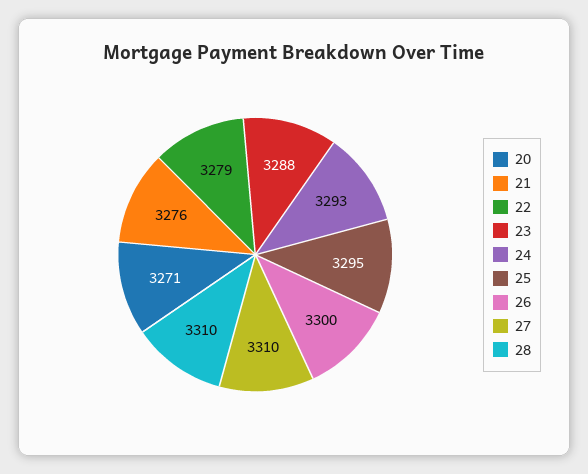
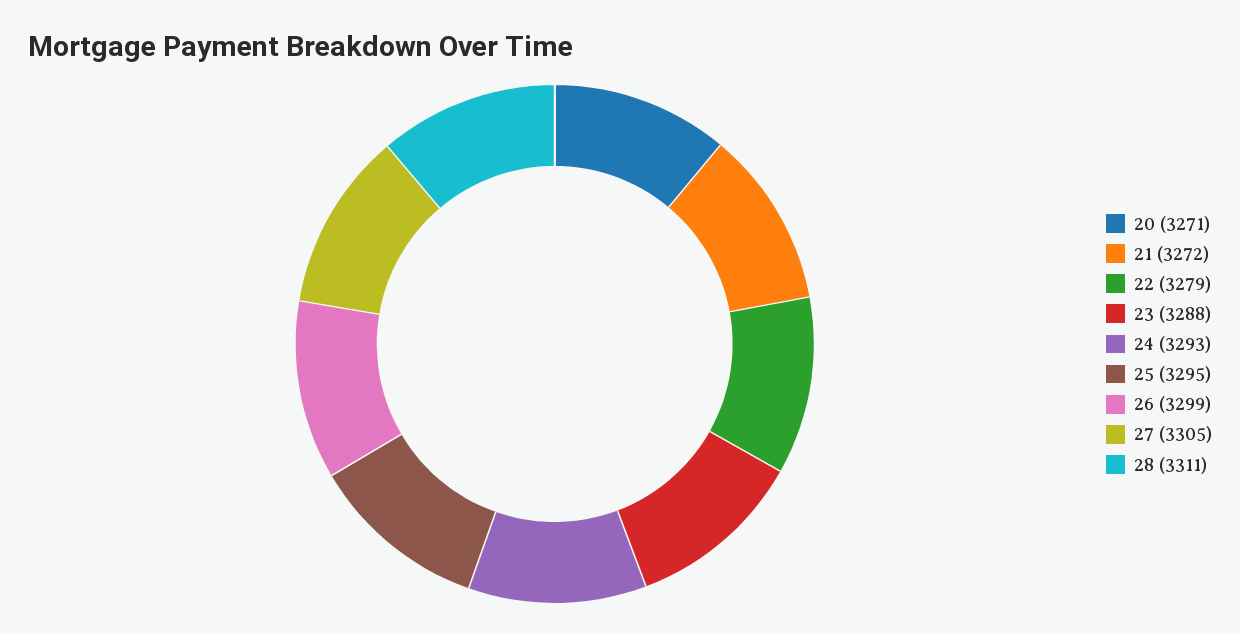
  {
    "20": 3271,
-   "21": 3276,
+   "21": 3272,
    "22": 3279,
    "23": 3288,
    "24": 3293,
    "25": 3295,
-   "26": 3300,
+   "26": 3299,
-   "27": 3310,
+   "27": 3305,
-   "28": 3310
+   "28": 3311
  }

